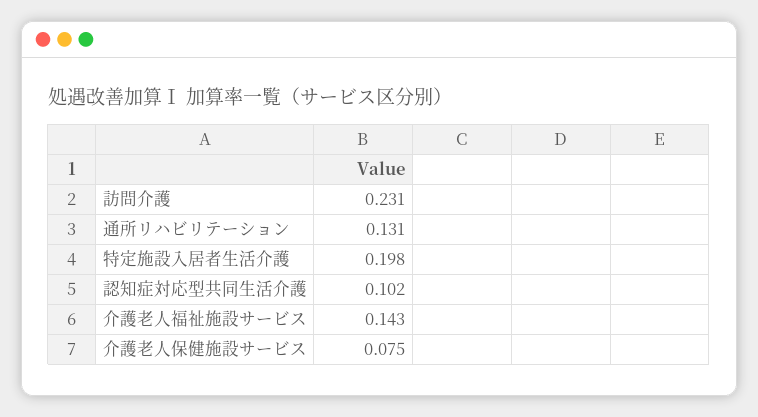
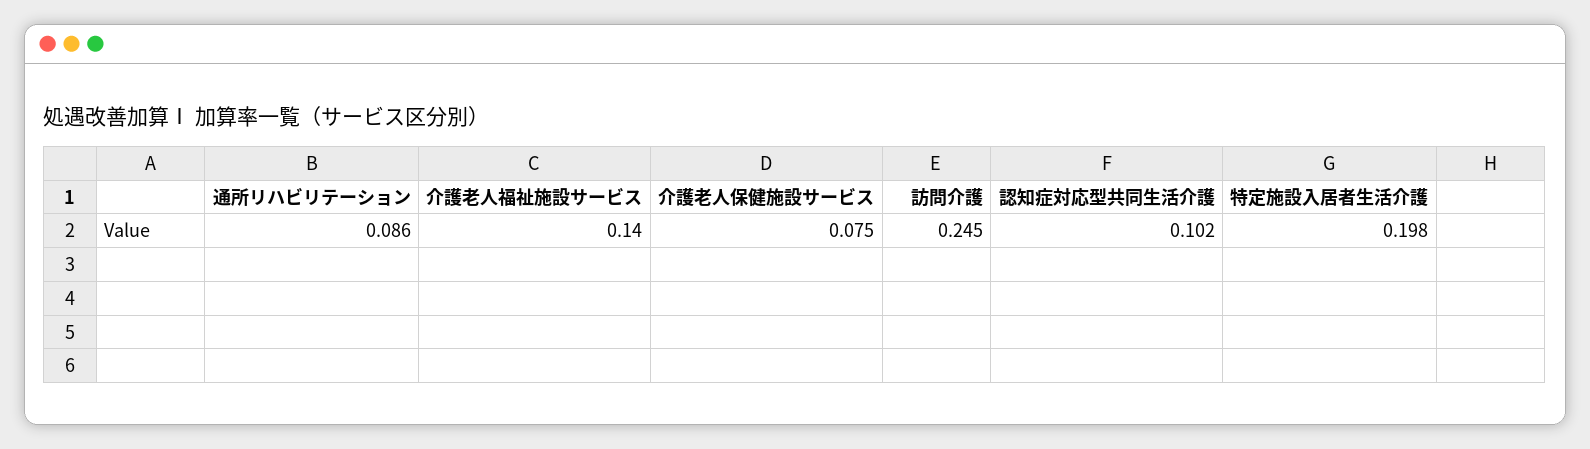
  {
-   "訪問介護": 0.231,
+   "訪問介護": 0.245,
-   "通所リハビリテーション": 0.131,
+   "通所リハビリテーション": 0.086,
    "特定施設入居者生活介護": 0.198,
    "認知症対応型共同生活介護": 0.102,
-   "介護老人福祉施設サービス": 0.143,
+   "介護老人福祉施設サービス": 0.14,
    "介護老人保健施設サービス": 0.075
  }

